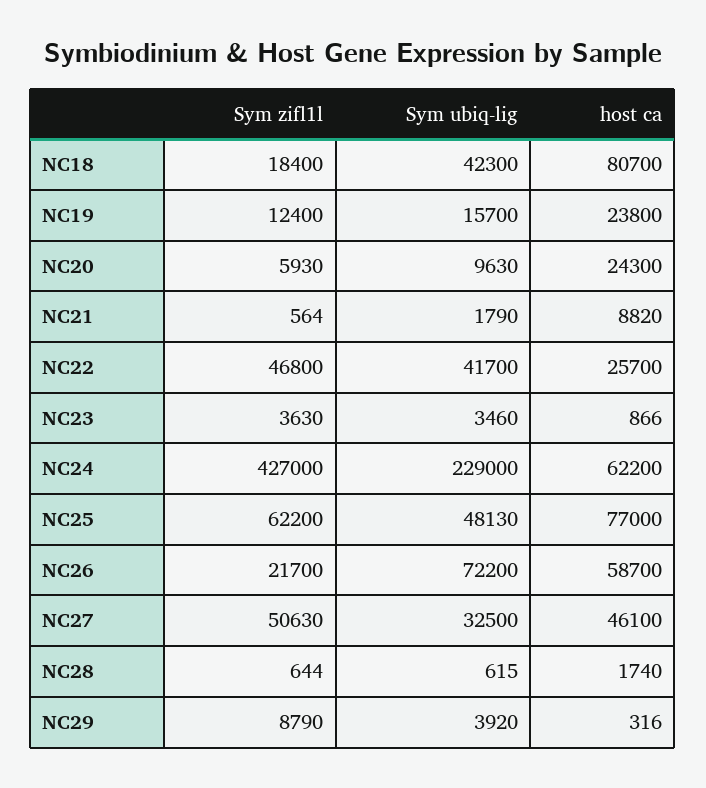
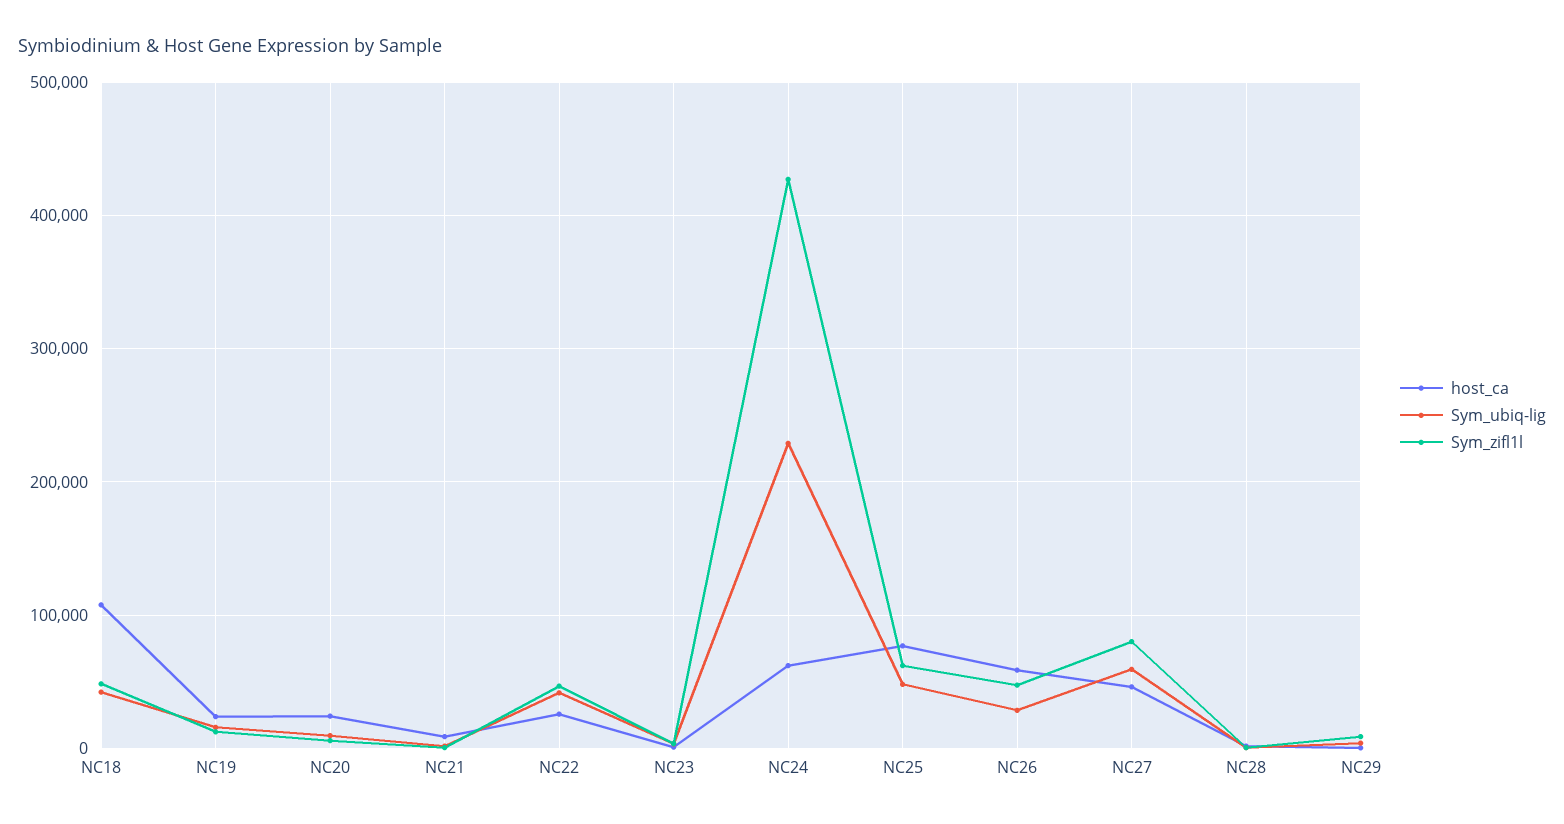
  {
    "Sym zifl1l": {
-     "NC18": 18400,
+     "NC18": 50000,
      "NC19": 12400,
      "NC20": 5930,
      "NC21": 564,
      "NC22": 46800,
      "NC23": 3630,
      "NC24": 427000,
      "NC25": 62200,
-     "NC26": 21700,
+     "NC26": 50000,
-     "NC27": 50630,
+     "NC27": 80000,
      "NC28": 644,
      "NC29": 8790
    },
    "Sym ubiq-lig": {
      "NC18": 42300,
      "NC19": 15700,
      "NC20": 9630,
      "NC21": 1790,
      "NC22": 41700,
      "NC23": 3460,
      "NC24": 229000,
      "NC25": 48130,
-     "NC26": 72200,
+     "NC26": 30000,
-     "NC27": 32500,
+     "NC27": 60000,
      "NC28": 615,
      "NC29": 3920
    },
    "host ca": {
-     "NC18": 80700,
+     "NC18": 110000,
      "NC19": 23800,
      "NC20": 24300,
      "NC21": 8820,
      "NC22": 25700,
      "NC23": 866,
      "NC24": 62200,
      "NC25": 77000,
      "NC26": 58700,
      "NC27": 46100,
      "NC28": 1740,
      "NC29": 316
    }
  }

